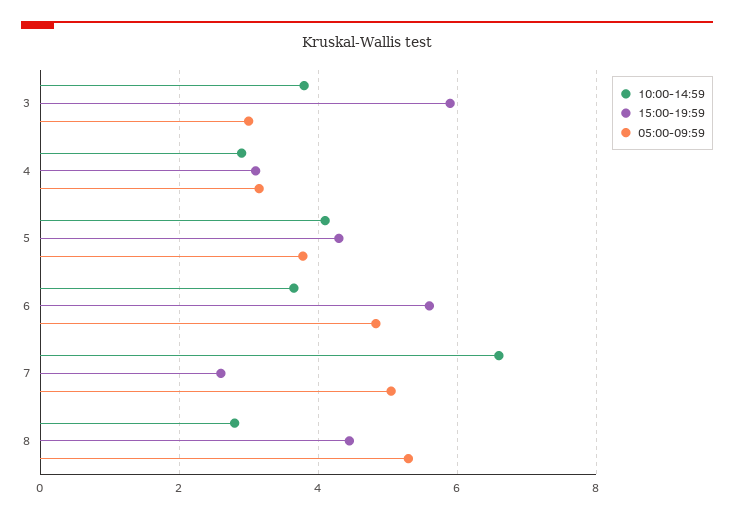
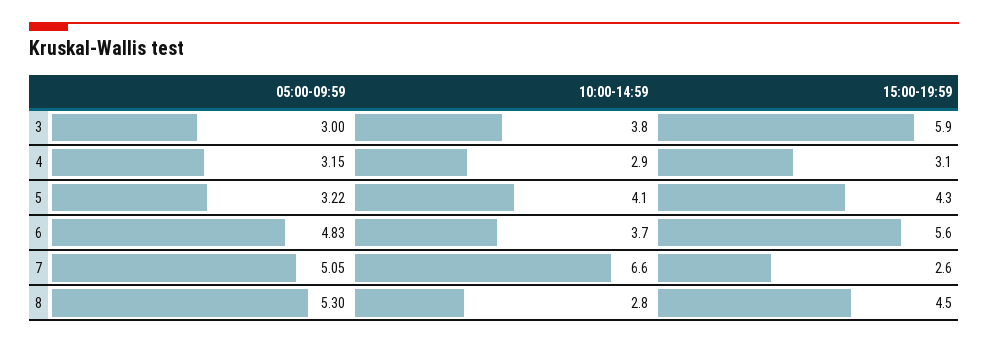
  {
    "10:00-14:59": {
      "3": 3.8,
      "4": 2.9,
      "5": 4.1,
      "6": 3.7,
      "7": 6.6,
      "8": 2.8
    },
    "15:00-19:59": {
      "3": 5.9,
      "4": 3.1,
      "5": 4.3,
      "6": 5.6,
      "7": 2.6,
      "8": 4.5
    },
    "05:00-09:59": {
      "3": 3,
      "4": 3.15,
-     "5": 3.8,
+     "5": 3.22,
      "6": 4.83,
      "7": 5.05,
      "8": 5.3
    }
  }

